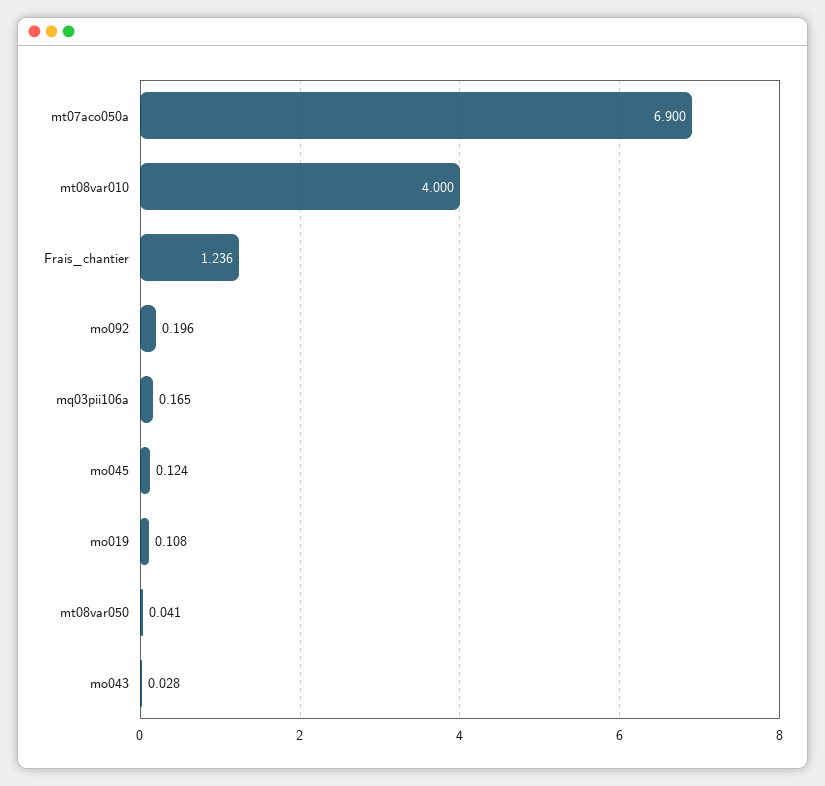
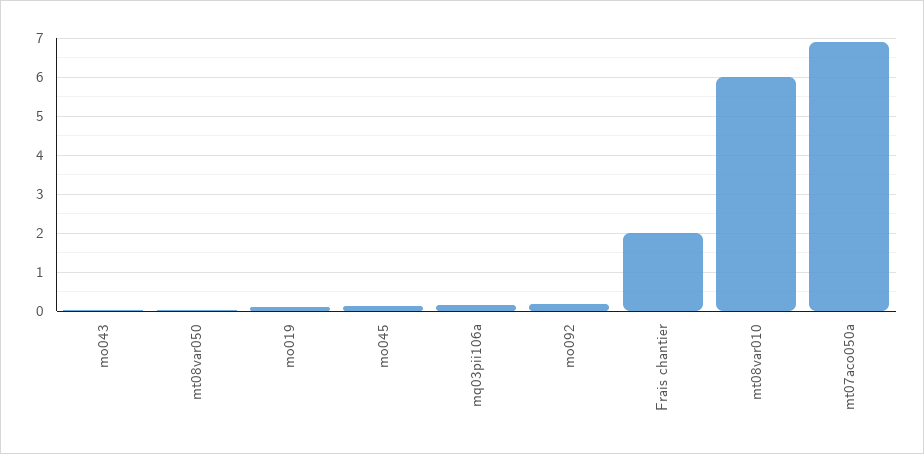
  {
    "mt07aco050a": 6.9,
-   "mt08var010": 4,
+   "mt08var010": 6,
-   "Frais_chantier": 1.236,
+   "Frais_chantier": 2,
    "mo092": 0.196,
    "mq03pii106a": 0.165,
    "mo045": 0.124,
    "mo019": 0.108,
    "mt08var050": 0.041,
    "mo043": 0.028
  }

